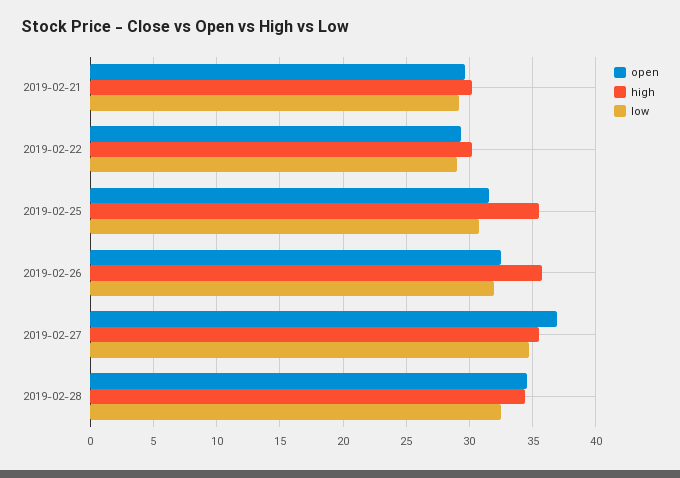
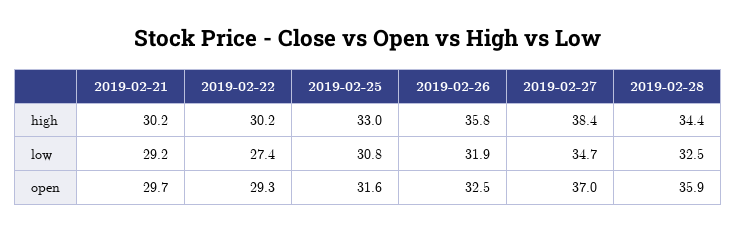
  {
    "open": {
      "2019-02-21": 29.7,
      "2019-02-22": 29.3,
      "2019-02-25": 31.6,
      "2019-02-26": 32.5,
      "2019-02-27": 37,
-     "2019-02-28": 34.5
+     "2019-02-28": 35.9
    },
    "high": {
      "2019-02-21": 30.2,
      "2019-02-22": 30.2,
-     "2019-02-25": 35.5,
+     "2019-02-25": 33,
      "2019-02-26": 35.8,
-     "2019-02-27": 35.5,
+     "2019-02-27": 38.4,
      "2019-02-28": 34.4
    },
    "low": {
      "2019-02-21": 29.2,
-     "2019-02-22": 29,
+     "2019-02-22": 27.4,
      "2019-02-25": 30.8,
      "2019-02-26": 31.9,
      "2019-02-27": 34.7,
      "2019-02-28": 32.5
    }
  }

